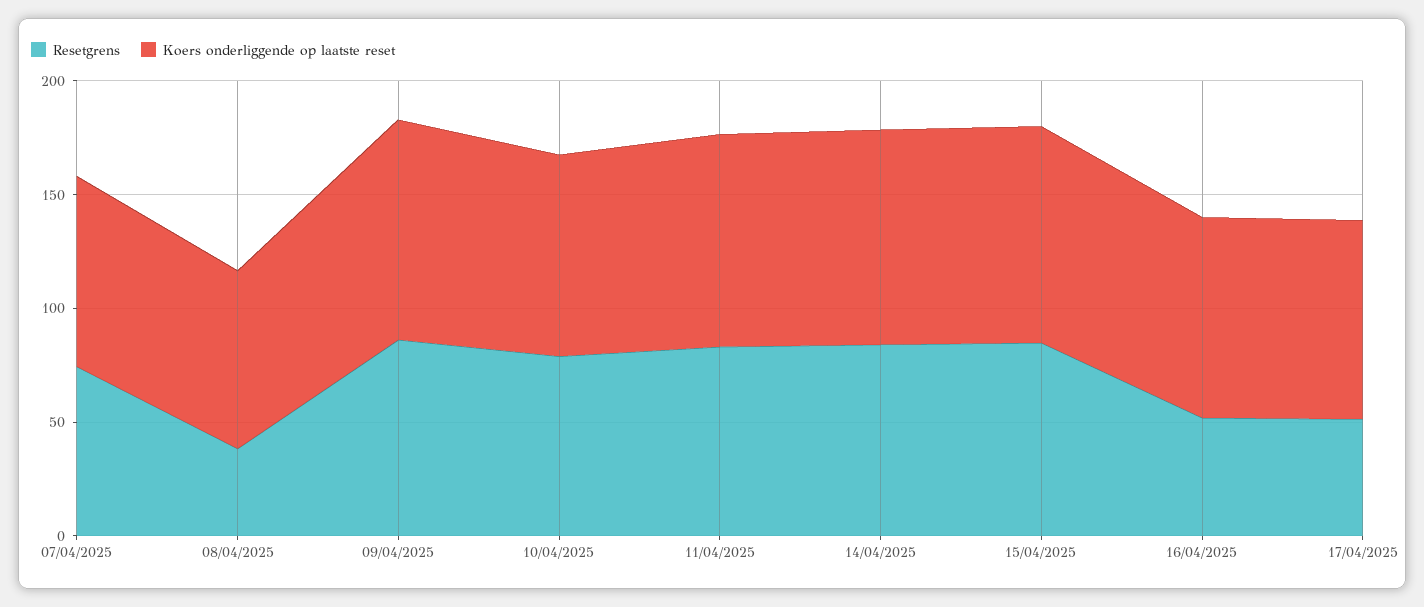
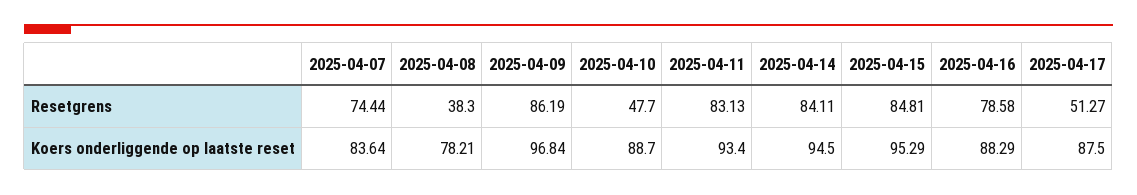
  {
    "Resetgrens": {
      "07/04/2025": 74.44,
      "08/04/2025": 38.3,
      "09/04/2025": 86.19,
-     "10/04/2025": 80,
+     "10/04/2025": 47.7,
      "11/04/2025": 83.13,
      "14/04/2025": 84.11,
      "15/04/2025": 84.81,
-     "16/04/2025": 50,
+     "16/04/2025": 78.58,
      "17/04/2025": 51.27
    },
    "Koers onderliggende op laatste reset": {
      "07/04/2025": 83.64,
      "08/04/2025": 78.21,
      "09/04/2025": 96.84,
      "10/04/2025": 88.7,
      "11/04/2025": 93.4,
      "14/04/2025": 94.5,
      "15/04/2025": 95.29,
      "16/04/2025": 88.29,
      "17/04/2025": 87.5
    }
  }

